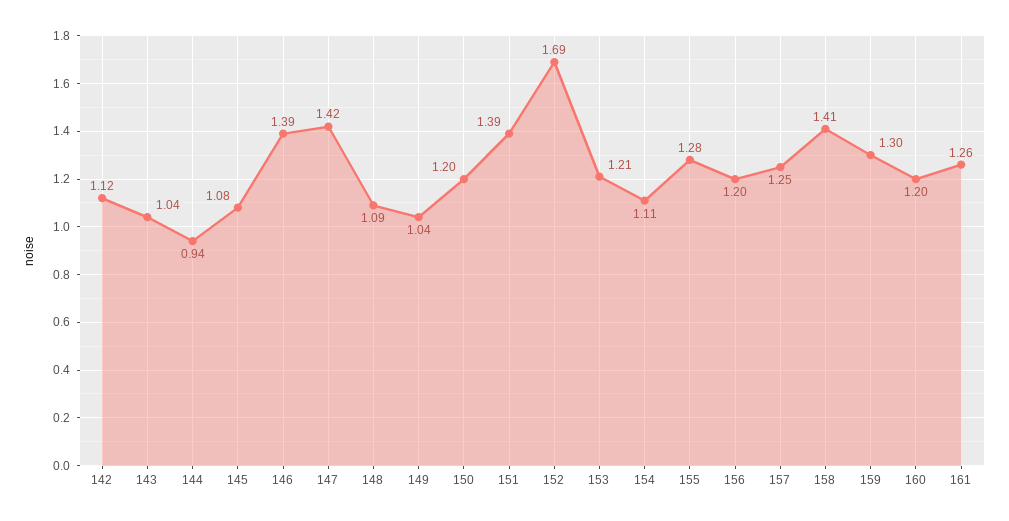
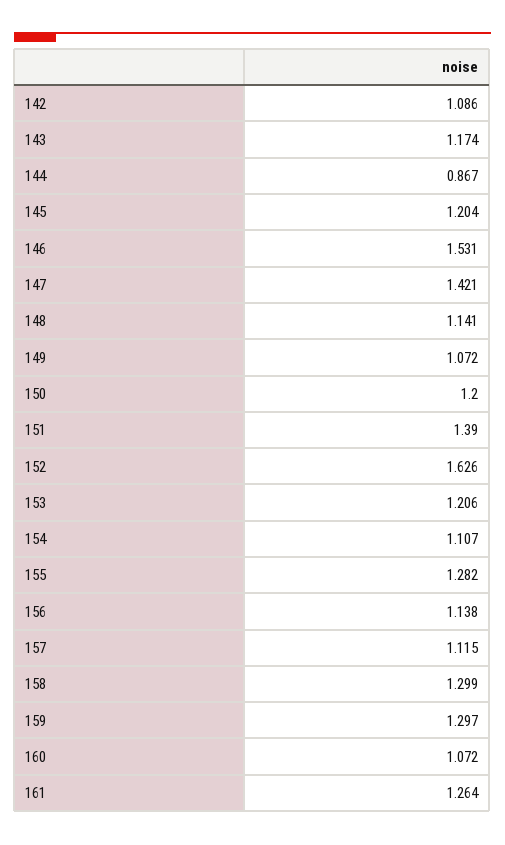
  {
-   "142": 1.12,
+   "142": 1.086,
-   "143": 1.04,
+   "143": 1.174,
-   "144": 0.94,
+   "144": 0.867,
-   "145": 1.08,
+   "145": 1.204,
-   "146": 1.39,
+   "146": 1.531,
    "147": 1.421,
-   "148": 1.09,
+   "148": 1.141,
-   "149": 1.04,
+   "149": 1.072,
    "150": 1.2,
    "151": 1.39,
-   "152": 1.69,
+   "152": 1.626,
    "153": 1.206,
    "154": 1.107,
    "155": 1.282,
-   "156": 1.2,
+   "156": 1.138,
-   "157": 1.25,
+   "157": 1.115,
-   "158": 1.41,
+   "158": 1.299,
    "159": 1.297,
-   "160": 1.2,
+   "160": 1.072,
    "161": 1.264
  }

